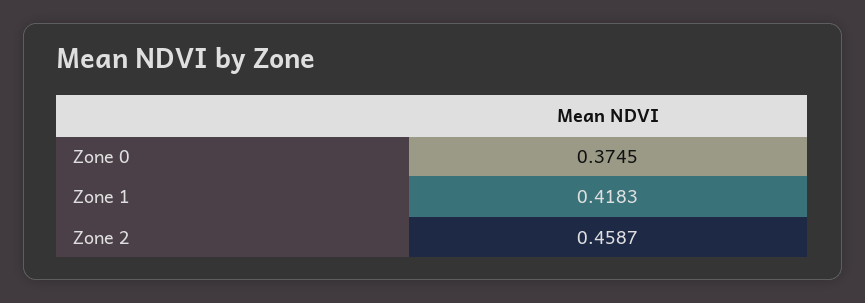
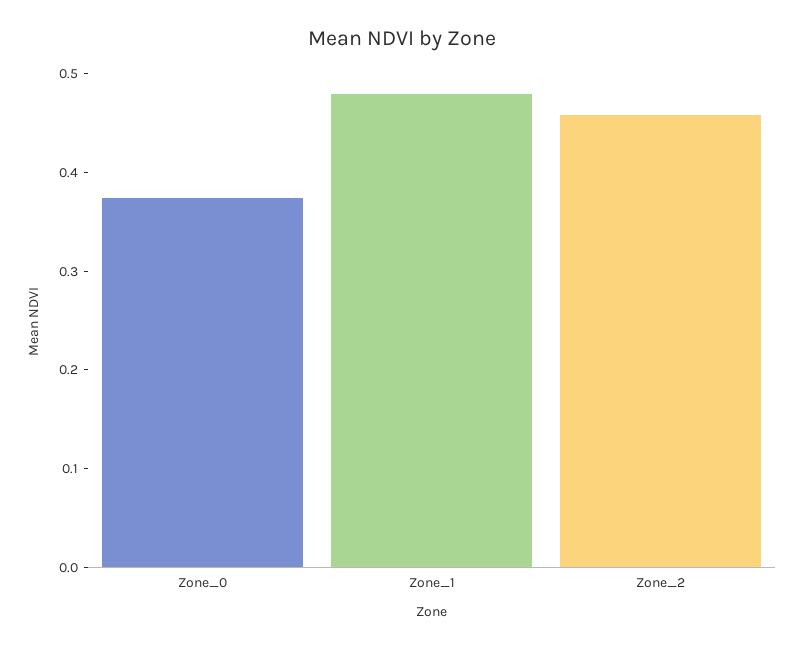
  {
    "Zone 0": 0.3745,
-   "Zone 1": 0.4183,
+   "Zone 1": 0.48,
    "Zone 2": 0.4587
  }

